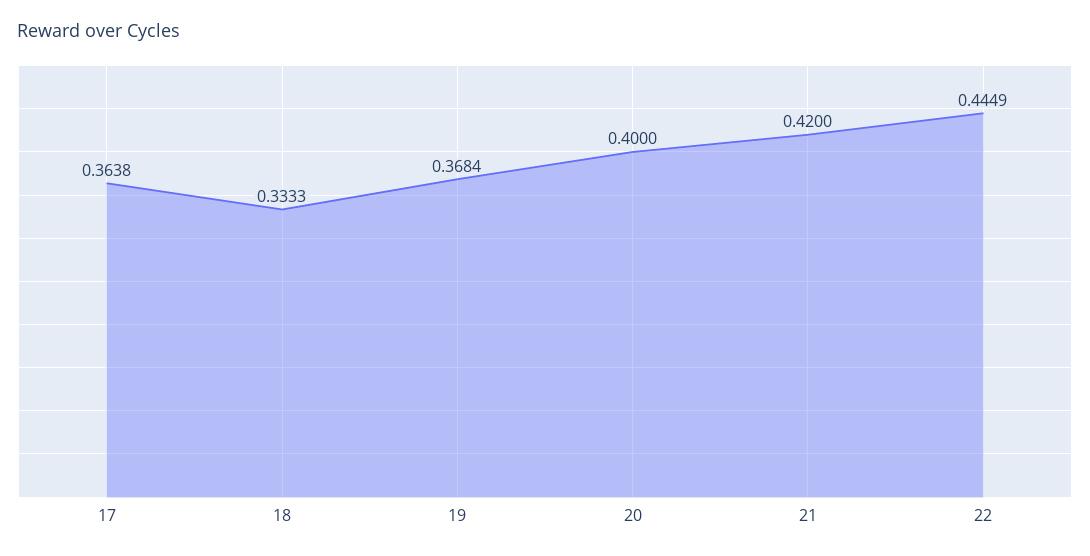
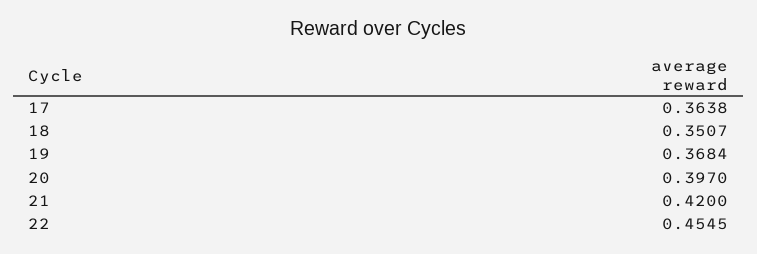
  {
    "17": 0.3638,
-   "18": 0.3333,
+   "18": 0.3507,
    "19": 0.3684,
-   "20": 0.4,
+   "20": 0.397,
    "21": 0.42,
-   "22": 0.4449
+   "22": 0.4545
  }

